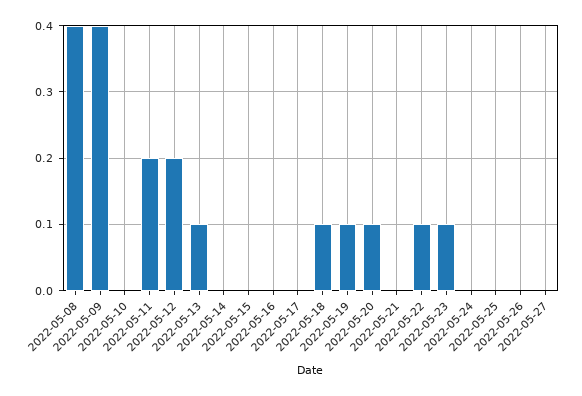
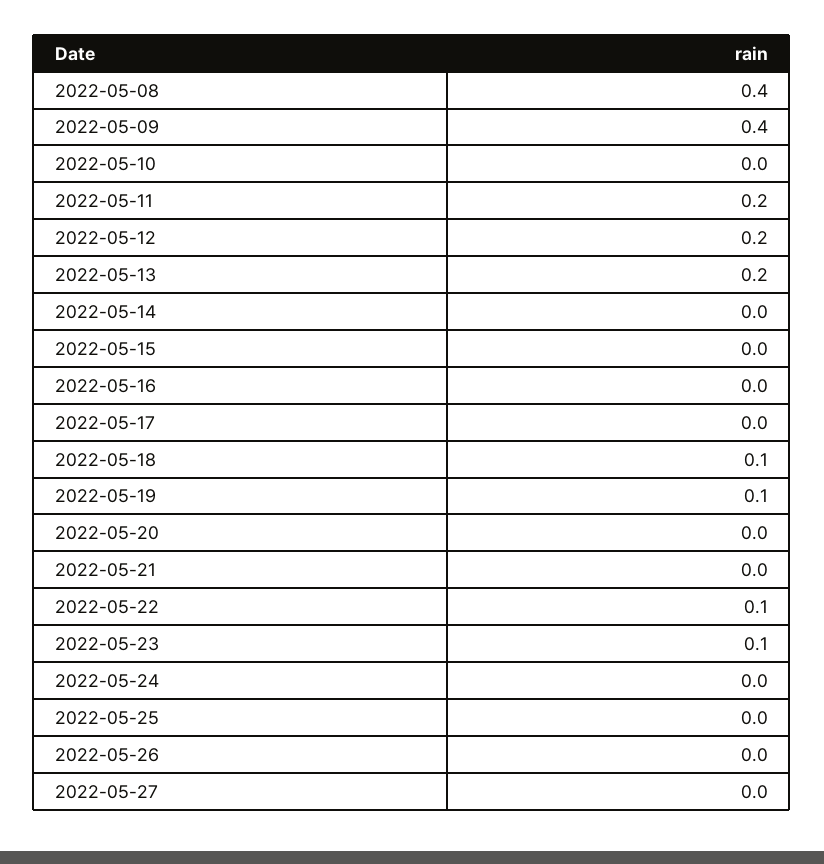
  {
    "2022-05-08": 0.4,
    "2022-05-09": 0.4,
    "2022-05-10": 0,
    "2022-05-11": 0.2,
    "2022-05-12": 0.2,
-   "2022-05-13": 0.1,
+   "2022-05-13": 0.2,
    "2022-05-14": 0,
    "2022-05-15": 0,
    "2022-05-16": 0,
    "2022-05-17": 0,
    "2022-05-18": 0.1,
    "2022-05-19": 0.1,
-   "2022-05-20": 0.1,
+   "2022-05-20": 0,
    "2022-05-21": 0,
    "2022-05-22": 0.1,
    "2022-05-23": 0.1,
    "2022-05-24": 0,
    "2022-05-25": 0,
    "2022-05-26": 0,
    "2022-05-27": 0
  }

